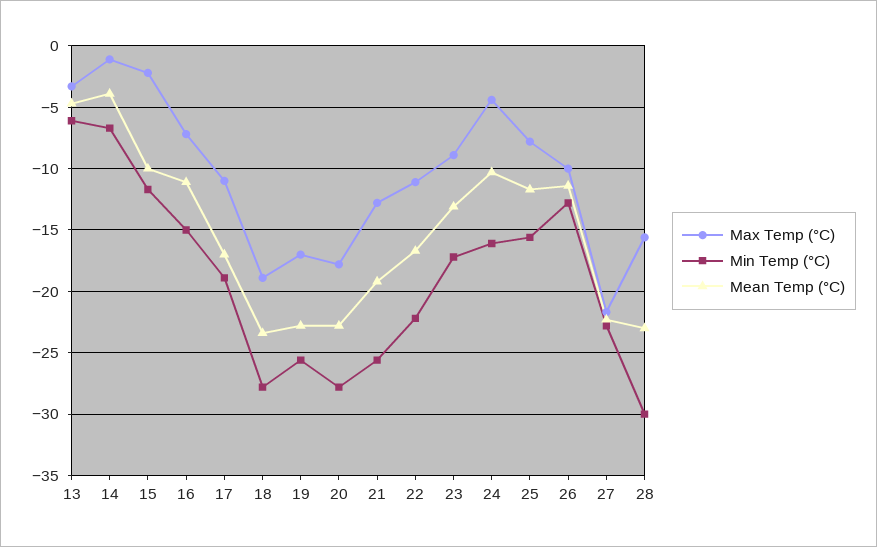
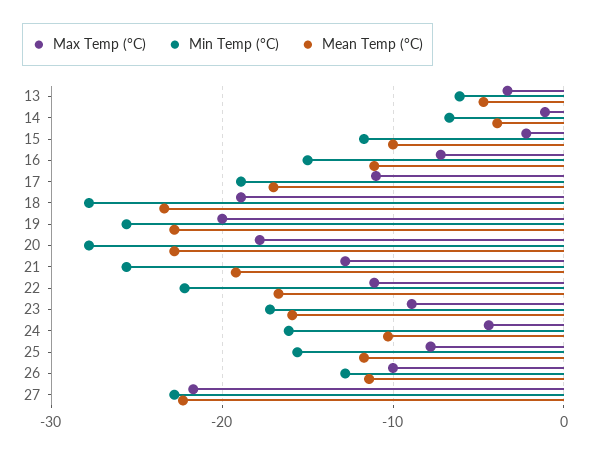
  {
    "Max Temp (°C)": {
      "13": -3.5,
      "14": -1,
      "15": -2,
      "16": -7,
      "17": -11,
      "18": -19,
-     "19": -17,
+     "19": -20,
      "20": -18,
      "21": -13,
      "22": -11,
      "23": -9,
      "24": -4.5,
      "25": -8,
      "26": -10,
-     "27": -21.5,
+     "27": -21.5
-     "28": -15.5
    },
    "Min Temp (°C)": {
      "13": -6,
      "14": -6.5,
      "15": -11.5,
      "16": -15,
      "17": -19,
      "18": -28,
      "19": -25.5,
      "20": -28,
      "21": -25.5,
      "22": -22,
      "23": -17,
      "24": -16,
      "25": -15.5,
      "26": -13,
-     "27": -23,
+     "27": -23
-     "28": -30
    },
    "Mean Temp (°C)": {
      "13": -4.5,
      "14": -4,
      "15": -10,
      "16": -11,
      "17": -17,
      "18": -23.5,
      "19": -23,
      "20": -23,
      "21": -19,
      "22": -16.5,
-     "23": -13,
+     "23": -16,
      "24": -10.5,
      "25": -11.5,
      "26": -11.5,
-     "27": -22.5,
+     "27": -22.5
-     "28": -23
    }
  }

